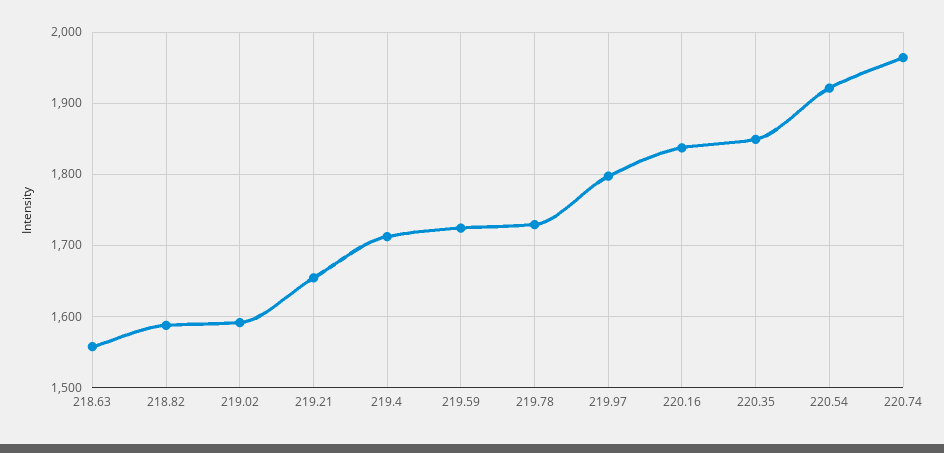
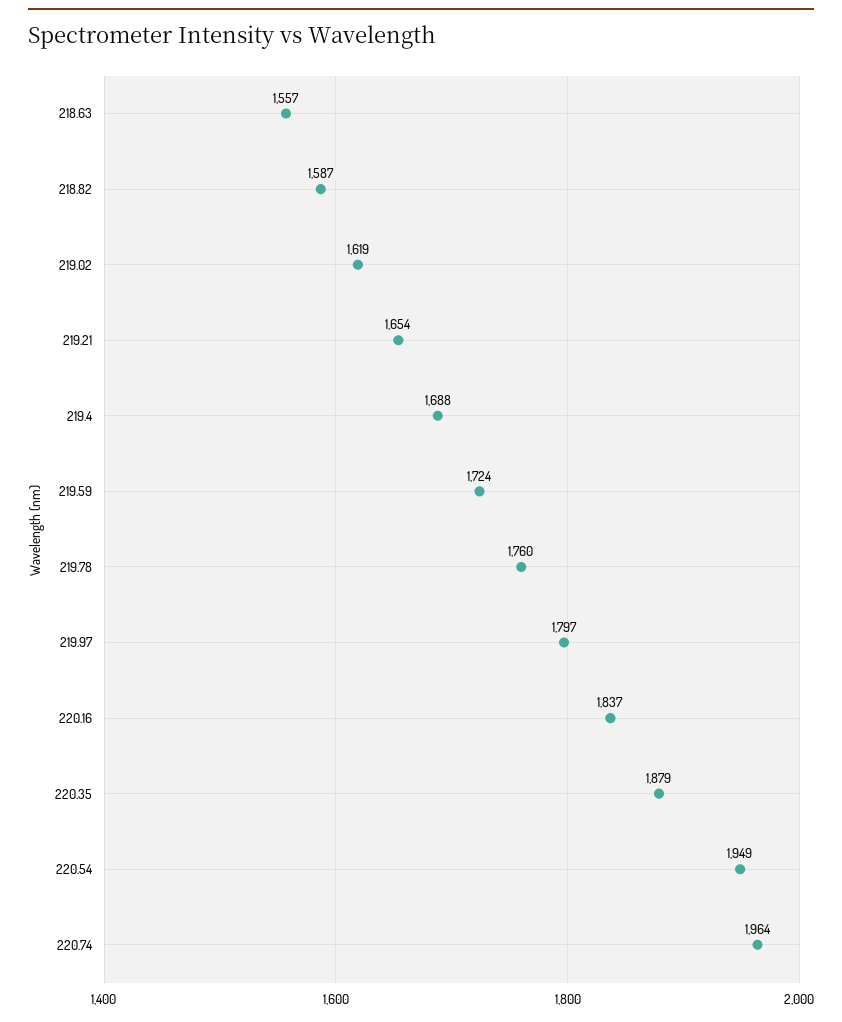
  {
    "218.63": 1557,
    "218.82": 1587,
-   "219.02": 1590,
+   "219.02": 1619,
    "219.21": 1654,
-   "219.4": 1710,
+   "219.4": 1688,
    "219.59": 1724,
-   "219.78": 1730,
+   "219.78": 1760,
    "219.97": 1797,
    "220.16": 1837,
-   "220.35": 1850,
+   "220.35": 1879,
-   "220.54": 1920,
+   "220.54": 1949,
    "220.74": 1964
  }

